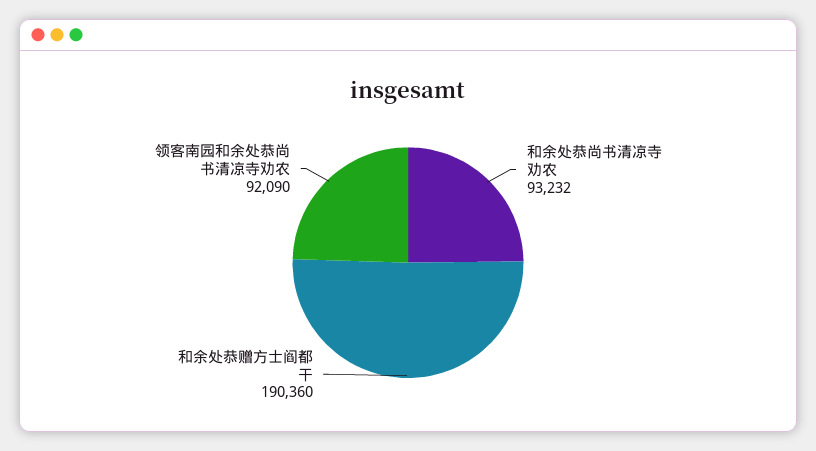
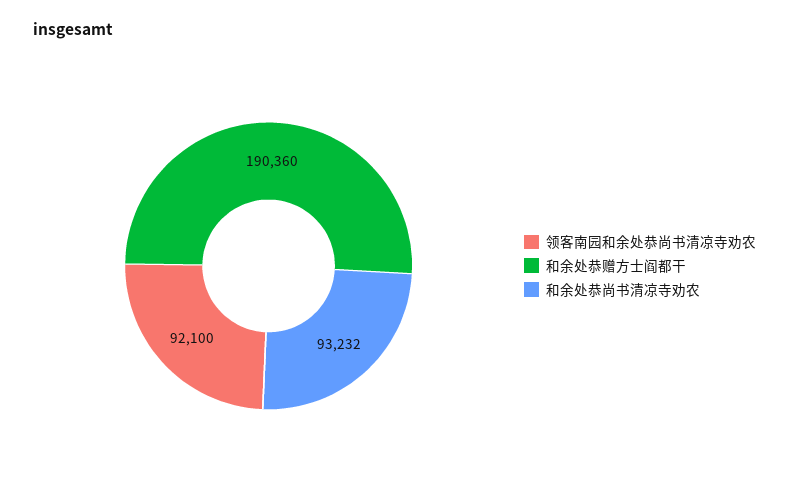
  {
    "和余处恭尚书清凉寺劝农": 93232,
    "和余处恭赠方士阎都干": 190360,
-   "领客南园和余处恭尚书清凉寺劝农": 92090
+   "领客南园和余处恭尚书清凉寺劝农": 92100
  }

